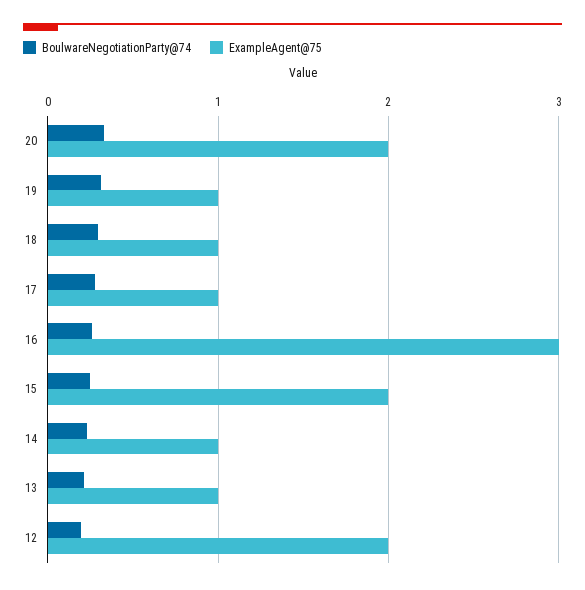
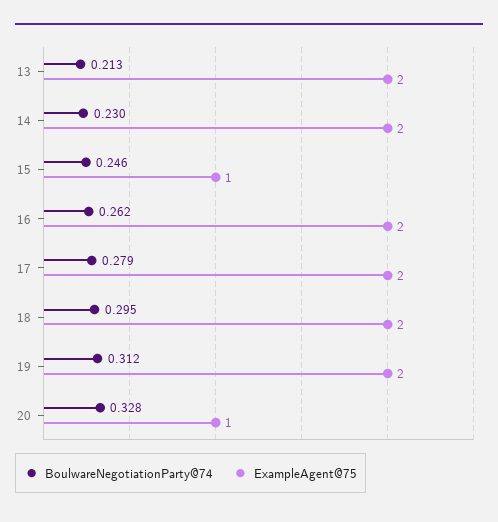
  {
    "BoulwareNegotiationParty@74": {
      "20": 0.328,
      "19": 0.312,
      "18": 0.295,
      "17": 0.279,
      "16": 0.262,
      "15": 0.246,
      "14": 0.23,
-     "13": 0.213,
+     "13": 0.213
-     "12": 0.2
    },
    "ExampleAgent@75": {
-     "20": 2,
+     "20": 1,
-     "19": 1,
+     "19": 2,
-     "18": 1,
+     "18": 2,
-     "17": 1,
+     "17": 2,
-     "16": 3,
+     "16": 2,
-     "15": 2,
+     "15": 1,
-     "14": 1,
+     "14": 2,
-     "13": 1,
+     "13": 2
-     "12": 2
    }
  }

